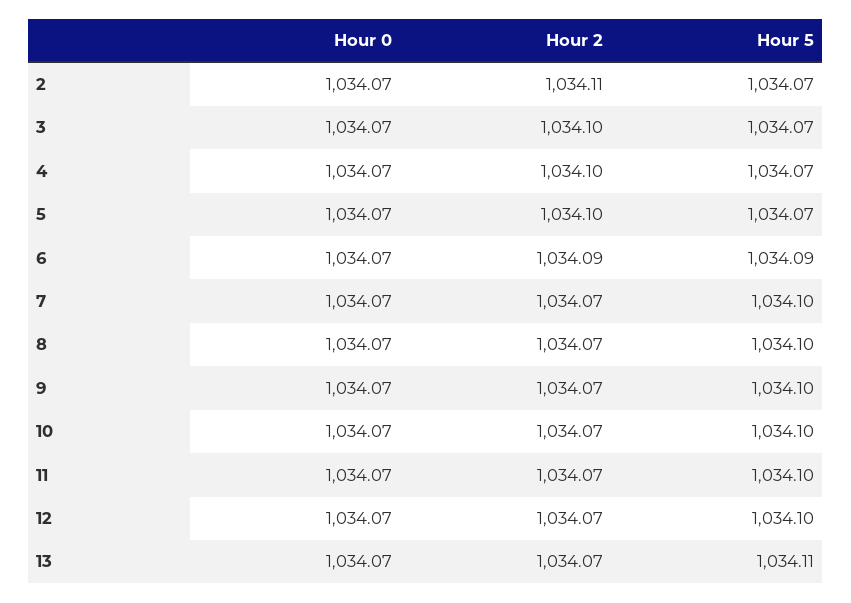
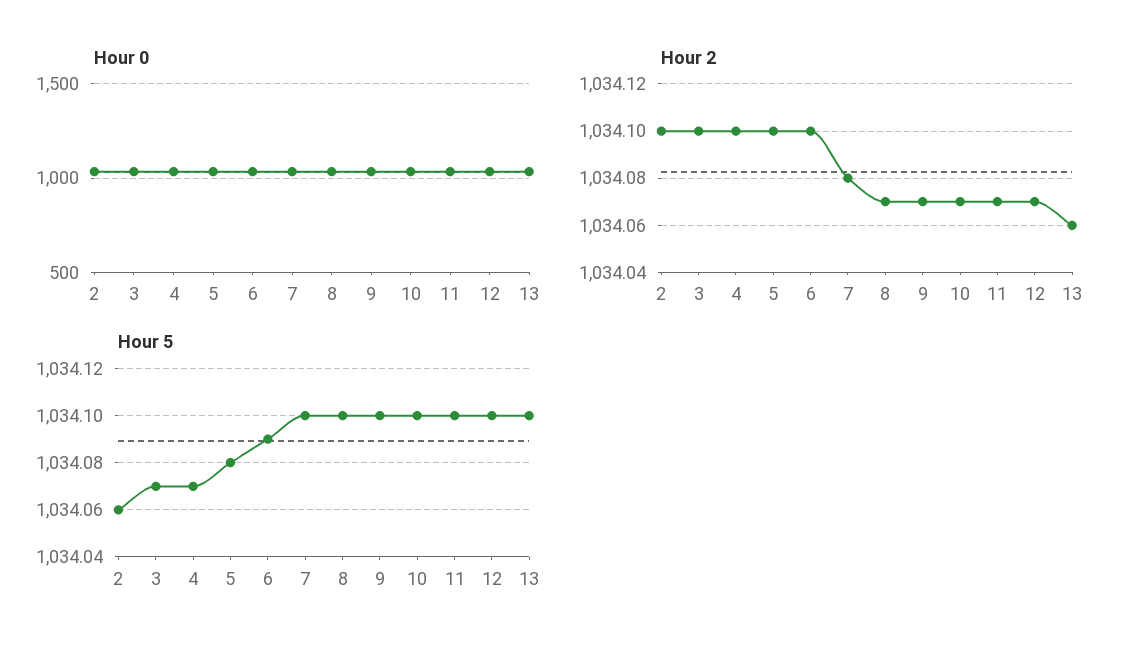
  {
    "Hour 0": {
      "2": 1034.07,
      "3": 1034.07,
      "4": 1034.07,
      "5": 1034.07,
      "6": 1034.07,
      "7": 1034.07,
      "8": 1034.07,
      "9": 1034.07,
      "10": 1034.07,
      "11": 1034.07,
      "12": 1034.07,
      "13": 1034.07
    },
    "Hour 2": {
-     "2": 1034.11,
+     "2": 1034.1,
      "3": 1034.1,
      "4": 1034.1,
      "5": 1034.1,
-     "6": 1034.09,
+     "6": 1034.1,
-     "7": 1034.07,
+     "7": 1034.08,
      "8": 1034.07,
      "9": 1034.07,
      "10": 1034.07,
      "11": 1034.07,
      "12": 1034.07,
-     "13": 1034.07
+     "13": 1034.06
    },
    "Hour 5": {
-     "2": 1034.07,
+     "2": 1034.06,
      "3": 1034.07,
      "4": 1034.07,
-     "5": 1034.07,
+     "5": 1034.08,
      "6": 1034.09,
      "7": 1034.1,
      "8": 1034.1,
      "9": 1034.1,
      "10": 1034.1,
      "11": 1034.1,
      "12": 1034.1,
-     "13": 1034.11
+     "13": 1034.1
    }
  }

